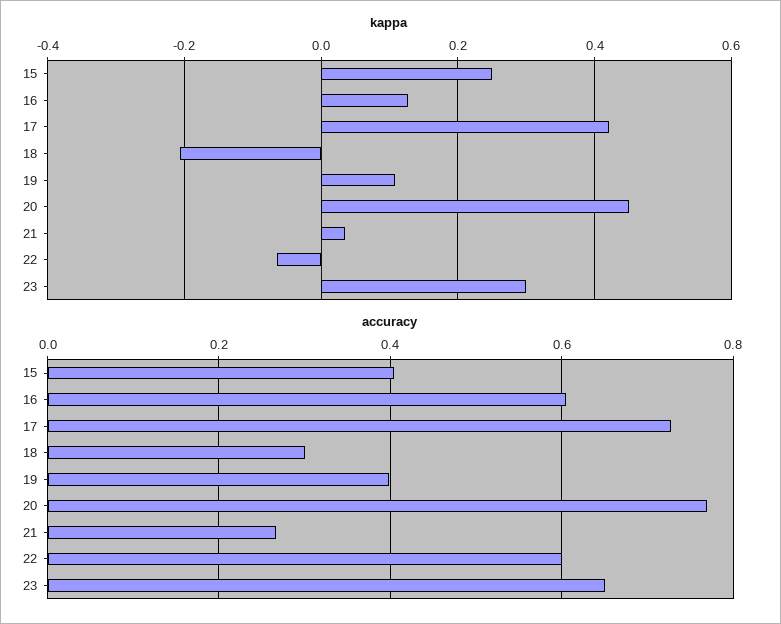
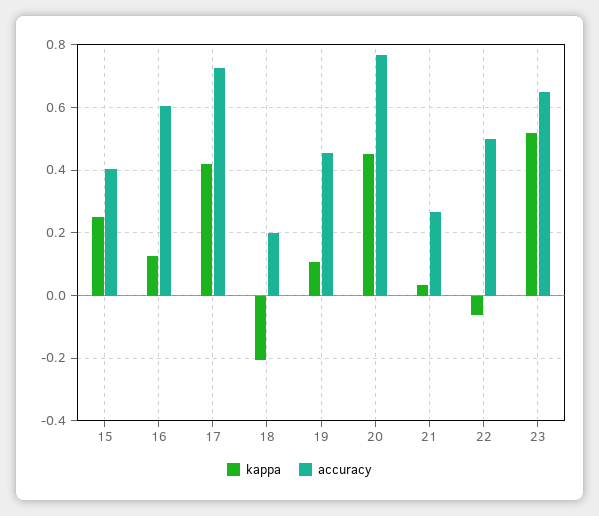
  {
    "kappa": {
      "15": 0.26,
      "16": 0.12,
      "17": 0.42,
      "18": -0.2,
      "19": 0.1,
      "20": 0.46,
      "21": 0.04,
      "22": -0.06,
-     "23": 0.3
+     "23": 0.52
    },
    "accuracy": {
      "15": 0.4,
      "16": 0.6,
      "17": 0.72,
-     "18": 0.3,
+     "18": 0.2,
-     "19": 0.4,
+     "19": 0.46,
      "20": 0.76,
      "21": 0.26,
-     "22": 0.6,
+     "22": 0.5,
      "23": 0.66
    }
  }

